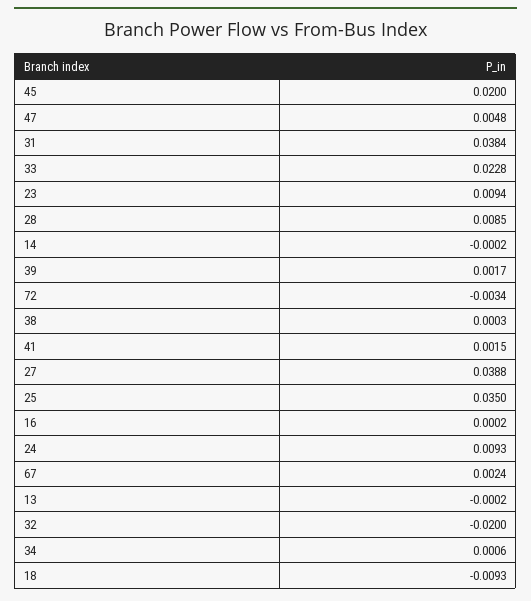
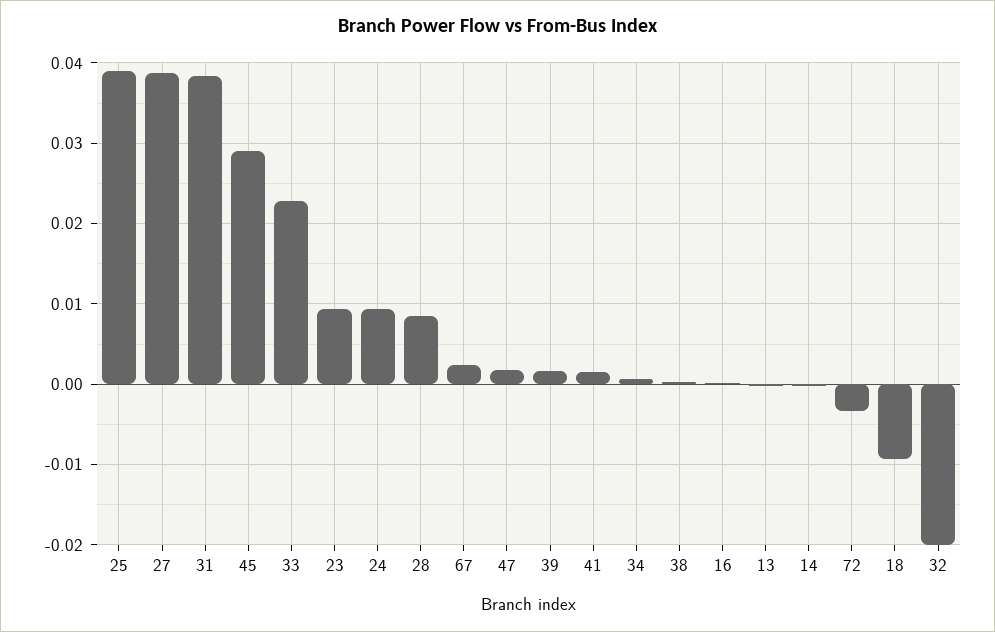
  {
-   "45": 0.02,
+   "45": 0.029,
-   "47": 0.0048,
+   "47": 0.002,
    "31": 0.0384,
    "33": 0.0228,
    "23": 0.0094,
    "28": 0.0085,
    "14": -0.0002,
    "39": 0.0017,
    "72": -0.0034,
    "38": 0.0003,
    "41": 0.0015,
    "27": 0.0388,
-   "25": 0.035,
+   "25": 0.039,
    "16": 0.0002,
    "24": 0.0093,
    "67": 0.0024,
    "13": -0.0002,
    "32": -0.02,
    "34": 0.0006,
    "18": -0.0093
  }

